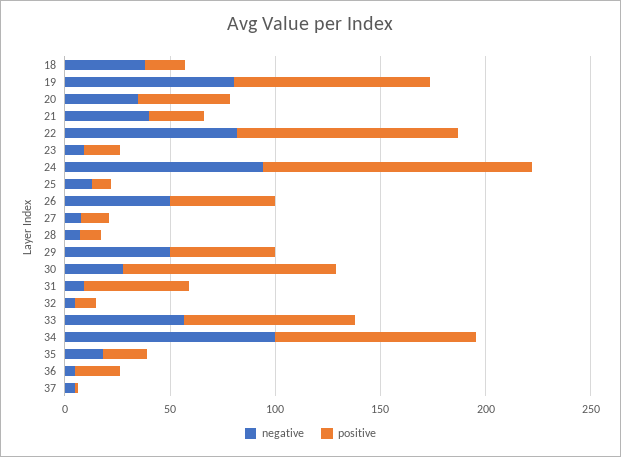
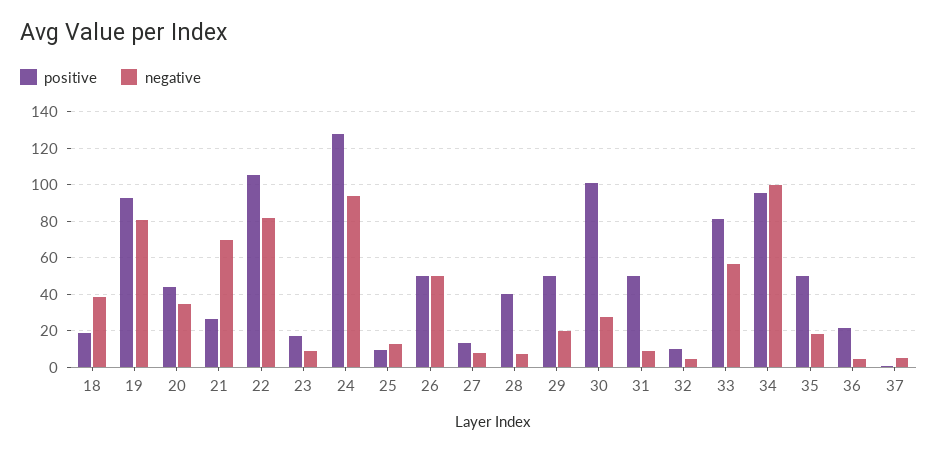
  {
    "negative": {
      "18": 40,
      "19": 80,
      "20": 35,
-     "21": 40,
+     "21": 70,
      "22": 80,
      "23": 10,
      "24": 95,
      "25": 15,
      "26": 50,
      "27": 10,
      "28": 5,
-     "29": 50,
+     "29": 20,
      "30": 30,
      "31": 10,
      "32": 5,
      "33": 55,
      "34": 100,
      "35": 20,
      "36": 5,
      "37": 5
    },
    "positive": {
      "18": 20,
      "19": 95,
      "20": 45,
      "21": 25,
      "22": 105,
      "23": 15,
      "24": 130,
      "25": 10,
      "26": 50,
      "27": 15,
-     "28": 10,
+     "28": 40,
      "29": 50,
      "30": 100,
      "31": 50,
      "32": 10,
      "33": 80,
      "34": 95,
-     "35": 20,
+     "35": 50,
      "36": 20,
      "37": 0
    }
  }

